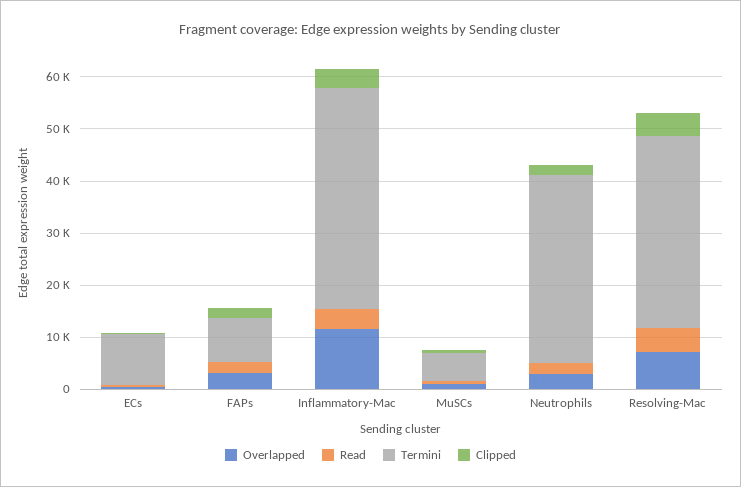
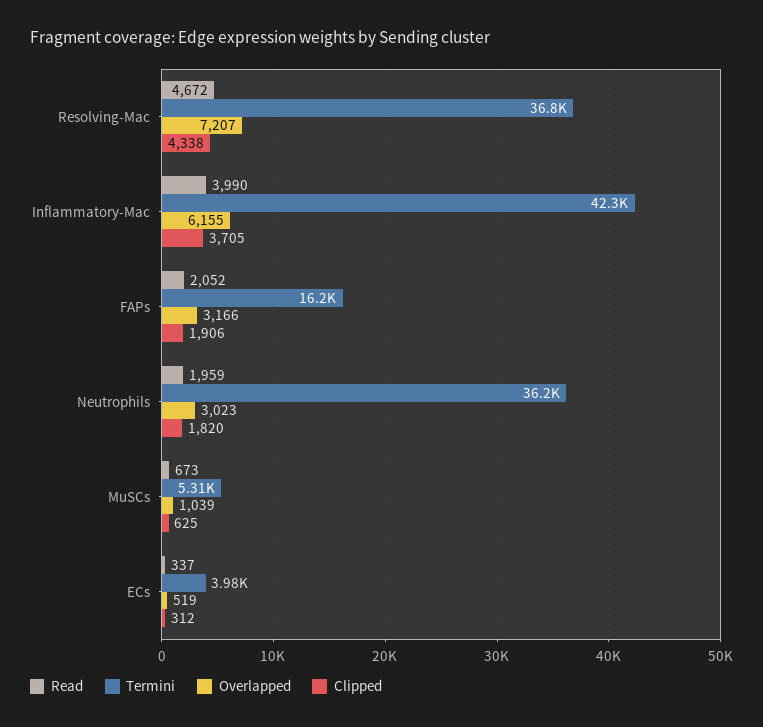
  {
    "Overlapped": {
      "ECs": 519,
      "FAPs": 3166,
-     "Inflammatory-Mac": 12000,
+     "Inflammatory-Mac": 6155,
      "MuSCs": 1039,
      "Neutrophils": 3023,
      "Resolving-Mac": 7207
    },
    "Read": {
      "ECs": 337,
      "FAPs": 2052,
      "Inflammatory-Mac": 3990,
      "MuSCs": 673,
      "Neutrophils": 1959,
      "Resolving-Mac": 4672
    },
    "Termini": {
-     "ECs": 10000,
+     "ECs": 3980,
-     "FAPs": 8000,
+     "FAPs": 16200,
      "Inflammatory-Mac": 42300,
      "MuSCs": 5310,
      "Neutrophils": 36200,
      "Resolving-Mac": 36800
    },
    "Clipped": {
      "ECs": 312,
      "FAPs": 1906,
      "Inflammatory-Mac": 3705,
      "MuSCs": 625,
      "Neutrophils": 1820,
      "Resolving-Mac": 4338
    }
  }

